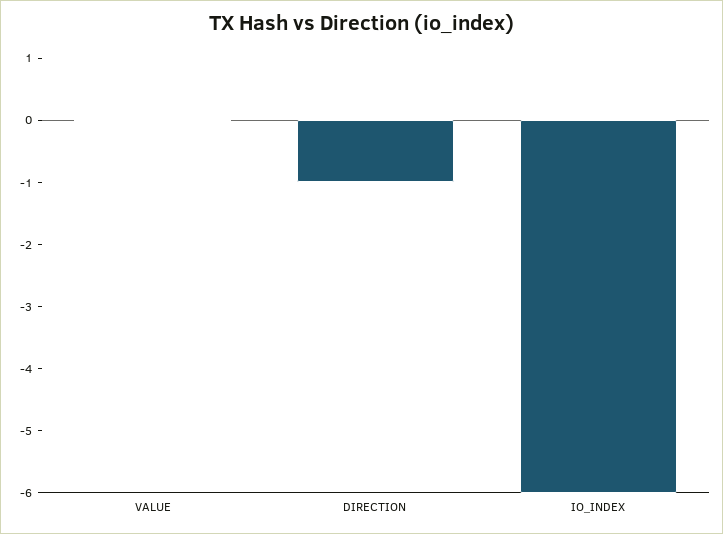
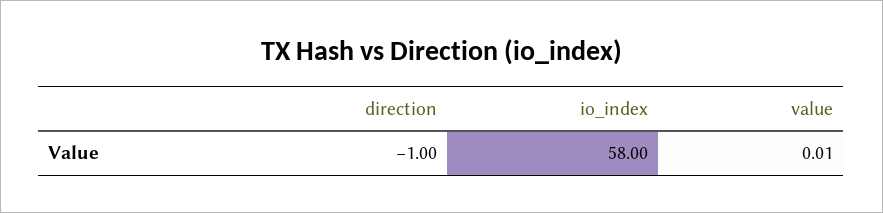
  {
    "VALUE": 0.01,
    "DIRECTION": -1,
-   "IO_INDEX": -6
+   "IO_INDEX": 58
  }

